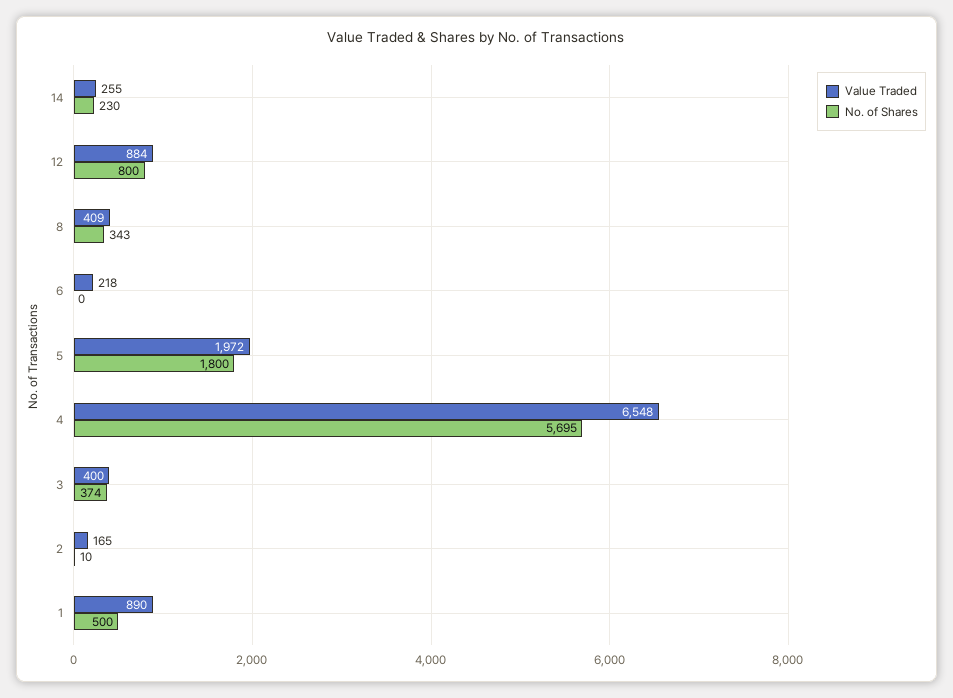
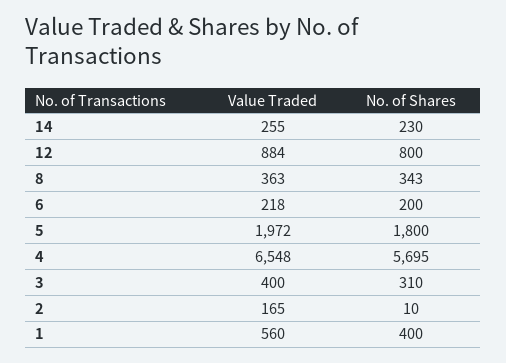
  {
    "Value Traded": {
      "14": 255,
      "12": 884,
-     "8": 409,
+     "8": 363,
      "6": 218,
      "5": 1972,
      "4": 6548,
      "3": 400,
      "2": 165,
-     "1": 890
+     "1": 560
    },
    "No. of Shares": {
      "14": 230,
      "12": 800,
      "8": 343,
-     "6": 0,
+     "6": 200,
      "5": 1800,
      "4": 5695,
-     "3": 374,
+     "3": 310,
      "2": 10,
-     "1": 500
+     "1": 400
    }
  }

